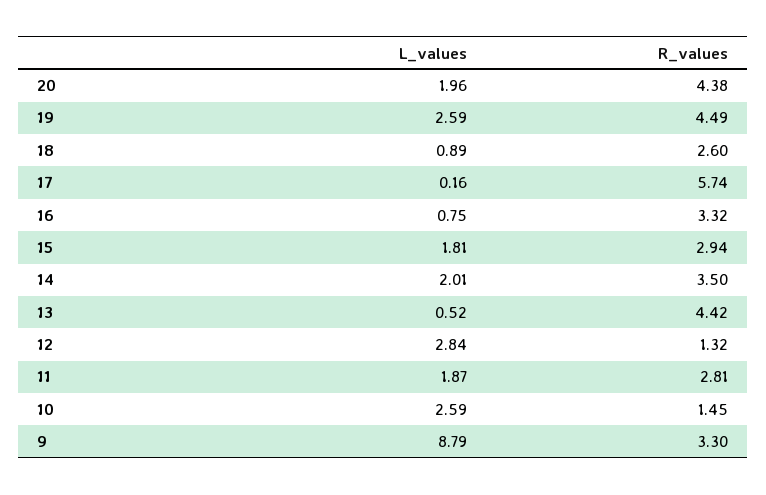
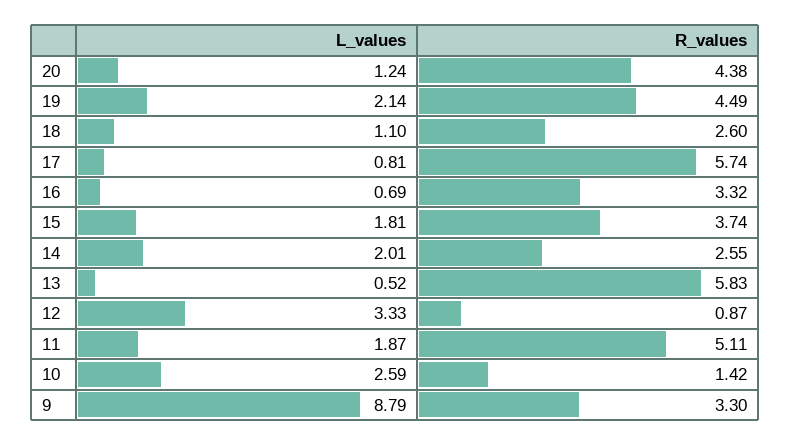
  {
    "L_values": {
-     "20": 1.96,
+     "20": 1.24,
-     "19": 2.59,
+     "19": 2.14,
-     "18": 0.89,
+     "18": 1.1,
-     "17": 0.16,
+     "17": 0.81,
-     "16": 0.75,
+     "16": 0.69,
      "15": 1.81,
      "14": 2.01,
      "13": 0.52,
-     "12": 2.84,
+     "12": 3.33,
      "11": 1.87,
      "10": 2.59,
      "9": 8.79
    },
    "R_values": {
      "20": 4.38,
      "19": 4.49,
      "18": 2.6,
      "17": 5.74,
      "16": 3.32,
-     "15": 2.94,
+     "15": 3.74,
-     "14": 3.5,
+     "14": 2.55,
-     "13": 4.42,
+     "13": 5.83,
-     "12": 1.32,
+     "12": 0.87,
-     "11": 2.81,
+     "11": 5.11,
-     "10": 1.45,
+     "10": 1.42,
      "9": 3.3
    }
  }

